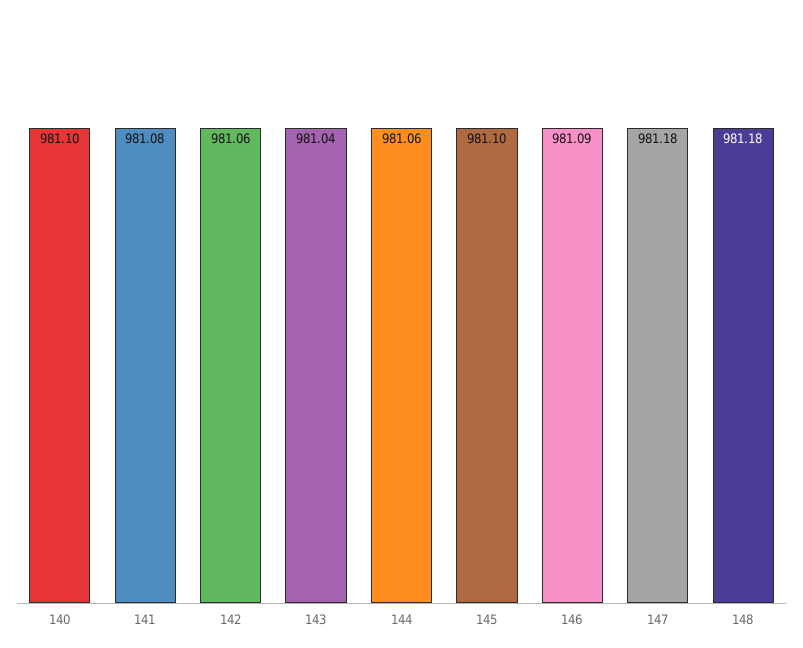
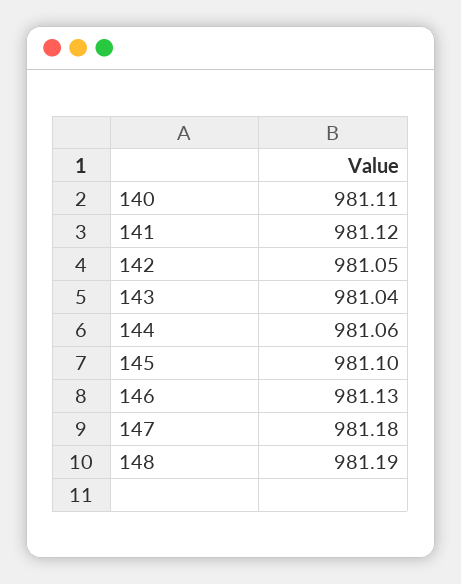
  {
-   "140": 981.1,
+   "140": 981.11,
-   "141": 981.08,
+   "141": 981.12,
-   "142": 981.06,
+   "142": 981.05,
    "143": 981.04,
    "144": 981.06,
    "145": 981.1,
-   "146": 981.09,
+   "146": 981.13,
    "147": 981.18,
-   "148": 981.18
+   "148": 981.19
  }

